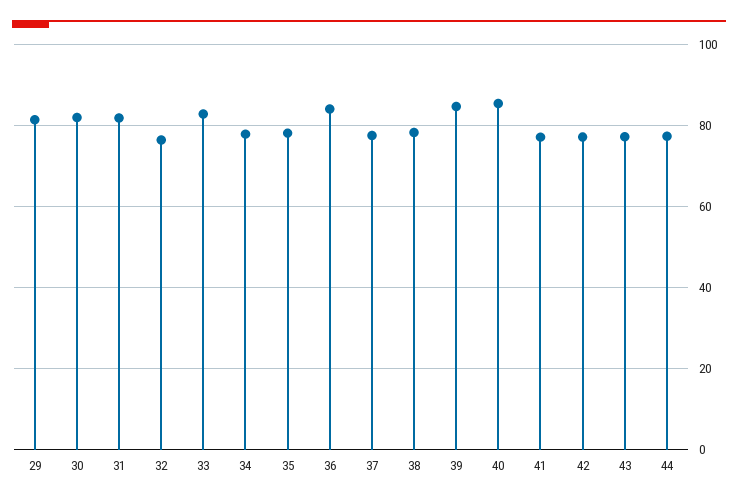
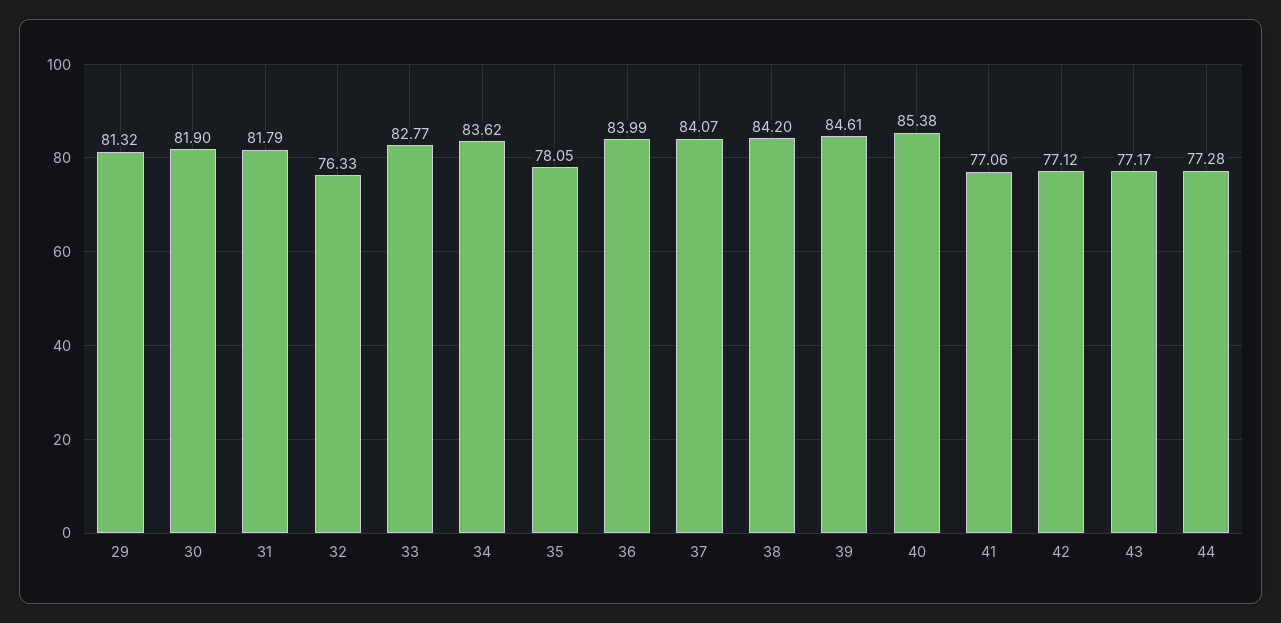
  {
    "29": 81.32,
    "30": 81.9,
    "31": 81.79,
    "32": 76.33,
    "33": 82.77,
-   "34": 78,
+   "34": 83.62,
    "35": 78.05,
    "36": 83.99,
-   "37": 78,
+   "37": 84.07,
-   "38": 78,
+   "38": 84.2,
    "39": 84.61,
    "40": 85.38,
    "41": 77.06,
    "42": 77.12,
    "43": 77.17,
    "44": 77.28
  }

